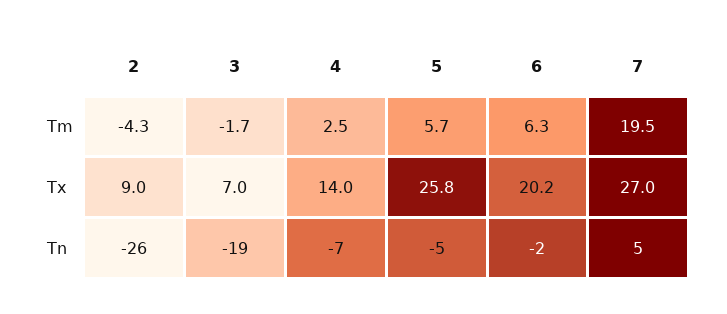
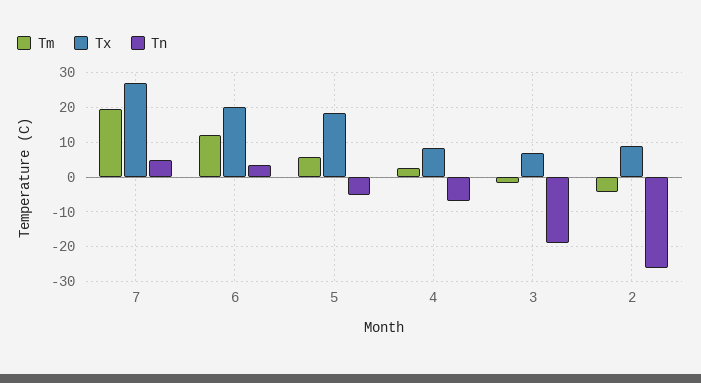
  {
    "Tm": {
      "2": -4.3,
      "3": -1.7,
      "4": 2.5,
      "5": 5.7,
-     "6": 6.3,
+     "6": 12,
      "7": 19.5
    },
    "Tx": {
      "2": 9,
      "3": 7,
-     "4": 14,
+     "4": 8,
-     "5": 25.8,
+     "5": 18,
      "6": 20.2,
      "7": 27
    },
    "Tn": {
      "2": -26,
      "3": -19,
      "4": -7,
      "5": -5,
-     "6": -2,
+     "6": 4,
      "7": 5
    }
  }

